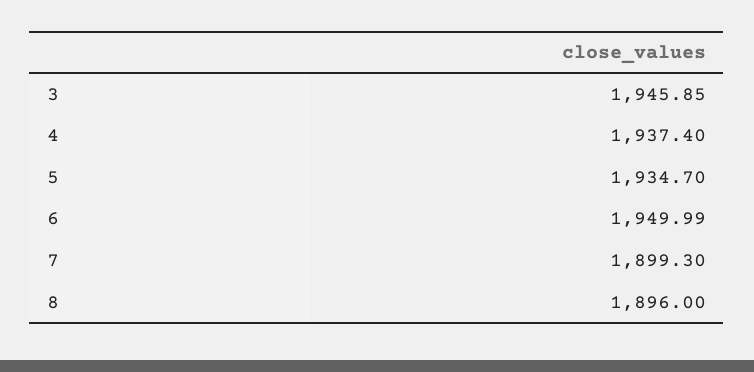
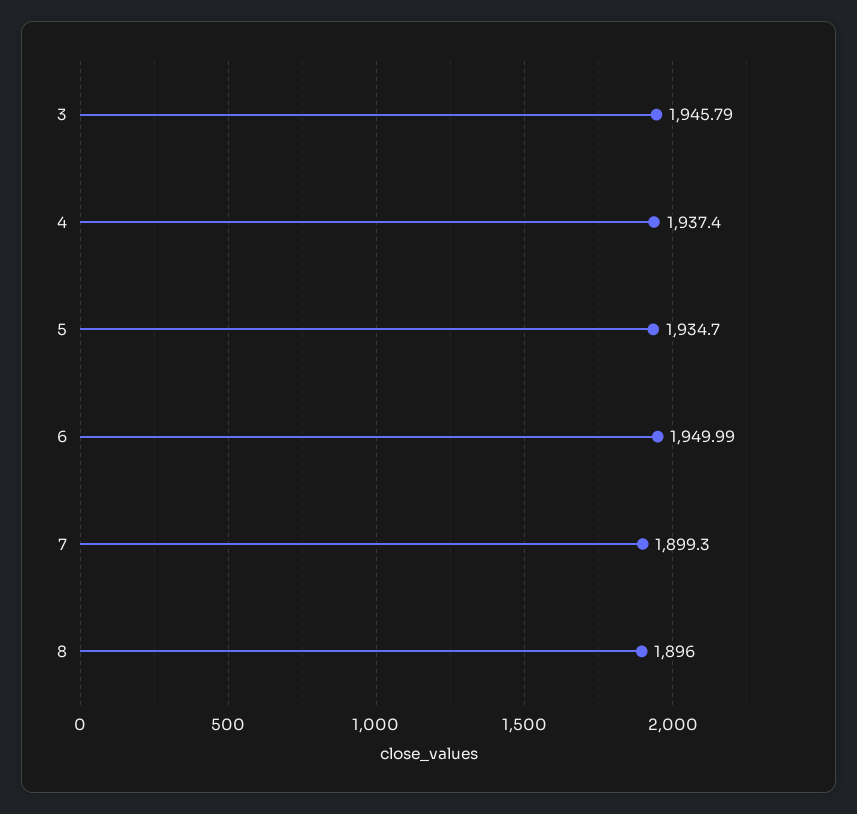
  {
-   "3": 1945.85,
+   "3": 1945.79,
    "4": 1937.4,
    "5": 1934.7,
    "6": 1949.99,
    "7": 1899.3,
    "8": 1896
  }

